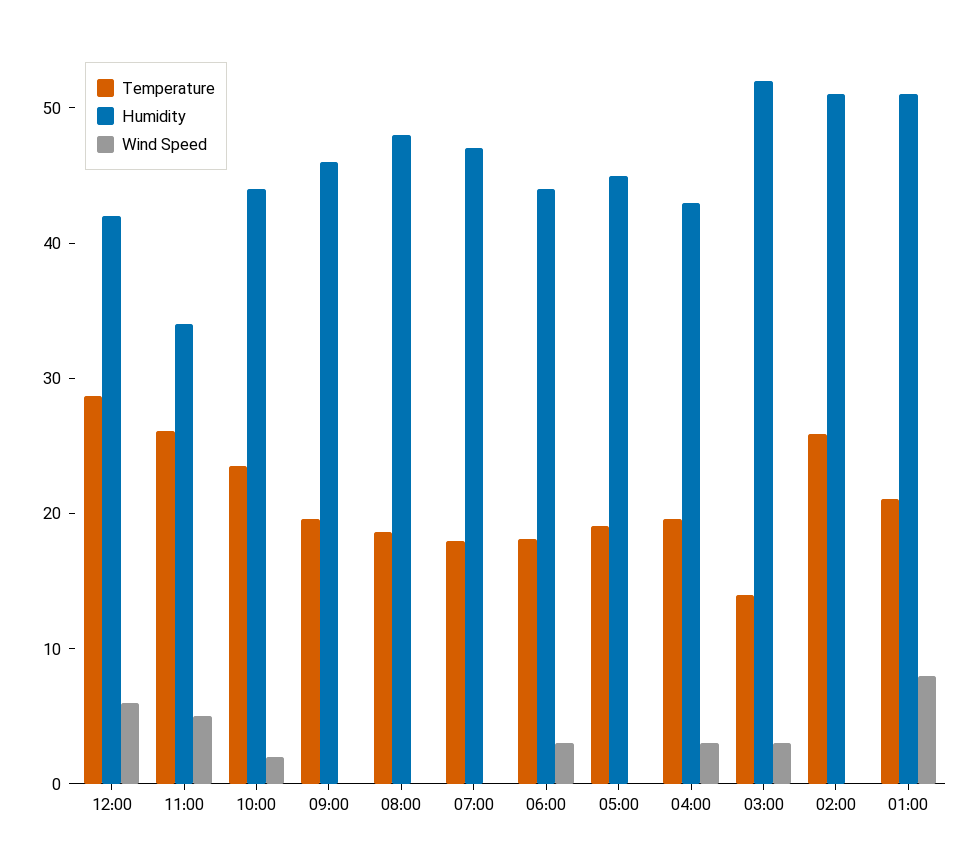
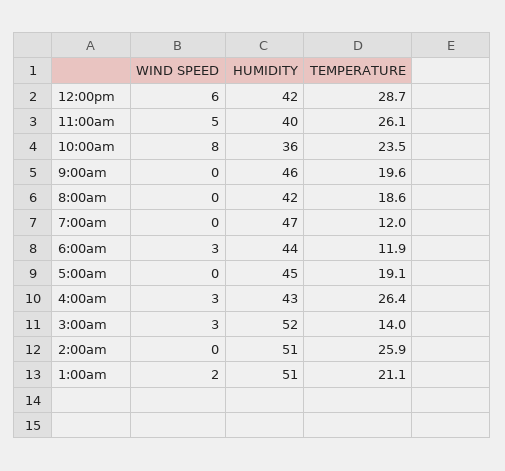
  {
    "Temperature": {
      "12:00": 28.7,
      "11:00": 26.1,
      "10:00": 23.5,
      "09:00": 19.6,
      "08:00": 18.6,
-     "07:00": 18,
+     "07:00": 12,
-     "06:00": 18,
+     "06:00": 11.9,
      "05:00": 19.1,
-     "04:00": 20,
+     "04:00": 26.4,
      "03:00": 14,
      "02:00": 25.9,
      "01:00": 21.1
    },
    "Humidity": {
      "12:00": 42,
-     "11:00": 34,
+     "11:00": 40,
-     "10:00": 44,
+     "10:00": 36,
      "09:00": 46,
-     "08:00": 48,
+     "08:00": 42,
      "07:00": 47,
      "06:00": 44,
      "05:00": 45,
      "04:00": 43,
      "03:00": 52,
      "02:00": 51,
      "01:00": 51
    },
    "Wind Speed": {
      "12:00": 6,
      "11:00": 5,
-     "10:00": 2,
+     "10:00": 8,
      "09:00": 0,
      "08:00": 0,
      "07:00": 0,
      "06:00": 3,
      "05:00": 0,
      "04:00": 3,
      "03:00": 3,
      "02:00": 0,
-     "01:00": 8
+     "01:00": 2
    }
  }

